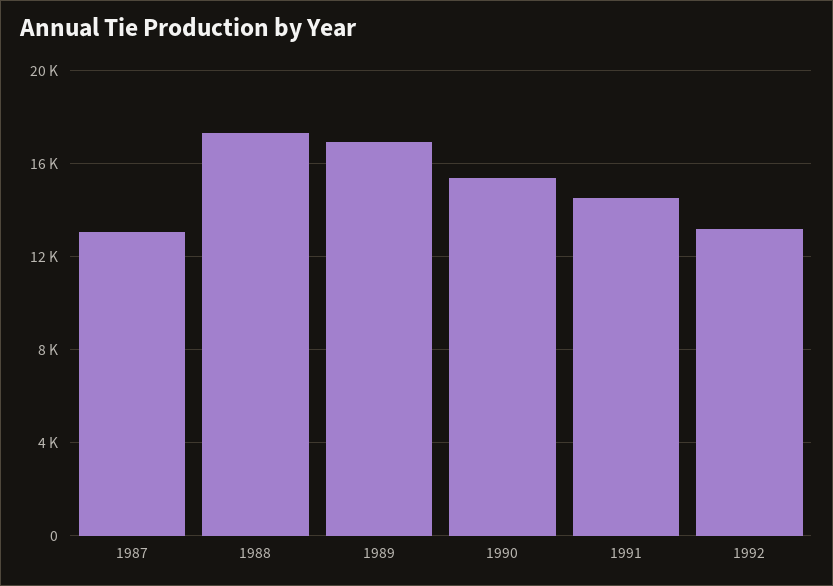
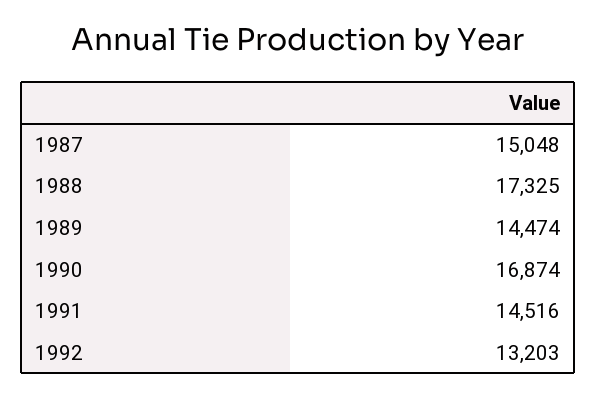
  {
-   "1987": 13000,
+   "1987": 15048,
    "1988": 17325,
-   "1989": 17000,
+   "1989": 14474,
-   "1990": 15500,
+   "1990": 16874,
    "1991": 14516,
    "1992": 13203
  }

